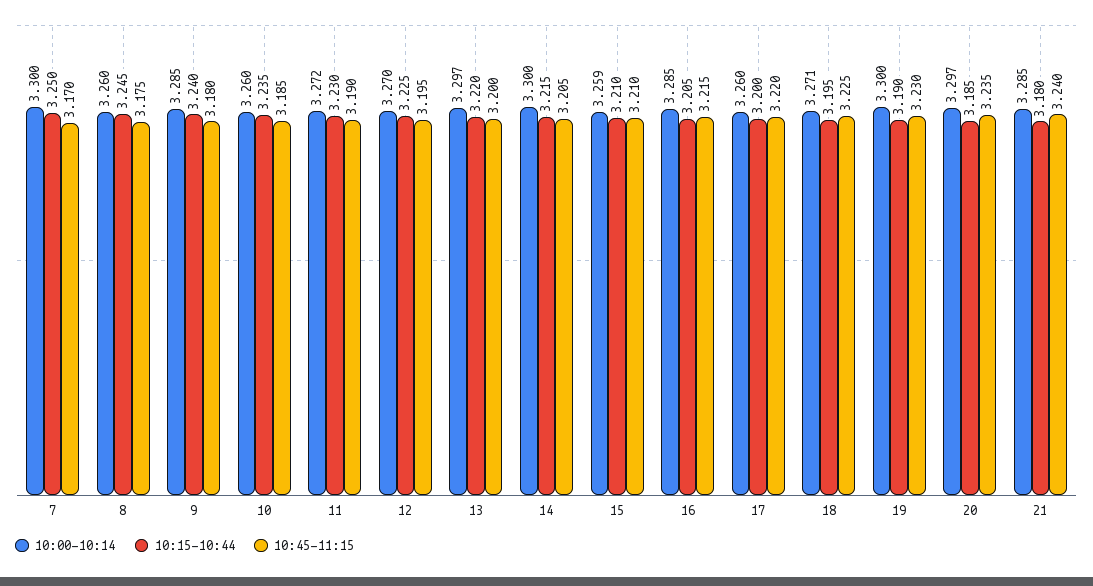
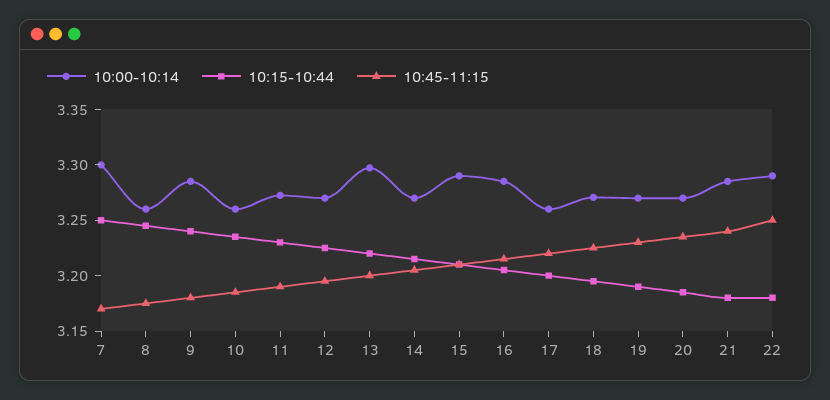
  {
    "10:00-10:14": {
      "7": 3.3,
      "8": 3.26,
      "9": 3.285,
      "10": 3.26,
      "11": 3.272,
      "12": 3.27,
      "13": 3.297,
-     "14": 3.3,
+     "14": 3.27,
-     "15": 3.259,
+     "15": 3.29,
      "16": 3.285,
      "17": 3.26,
      "18": 3.271,
-     "19": 3.3,
+     "19": 3.27,
-     "20": 3.297,
+     "20": 3.27,
-     "21": 3.285
+     "21": 3.285,
+     "22": 3.29
    },
    "10:15-10:44": {
      "7": 3.25,
      "8": 3.245,
      "9": 3.24,
      "10": 3.235,
      "11": 3.23,
      "12": 3.225,
      "13": 3.22,
      "14": 3.215,
      "15": 3.21,
      "16": 3.205,
      "17": 3.2,
      "18": 3.195,
      "19": 3.19,
      "20": 3.185,
-     "21": 3.18
+     "21": 3.18,
+     "22": 3.18
    },
    "10:45-11:15": {
      "7": 3.17,
      "8": 3.175,
      "9": 3.18,
      "10": 3.185,
      "11": 3.19,
      "12": 3.195,
      "13": 3.2,
      "14": 3.205,
      "15": 3.21,
      "16": 3.215,
      "17": 3.22,
      "18": 3.225,
      "19": 3.23,
      "20": 3.235,
-     "21": 3.24
+     "21": 3.24,
+     "22": 3.25
    }
  }

